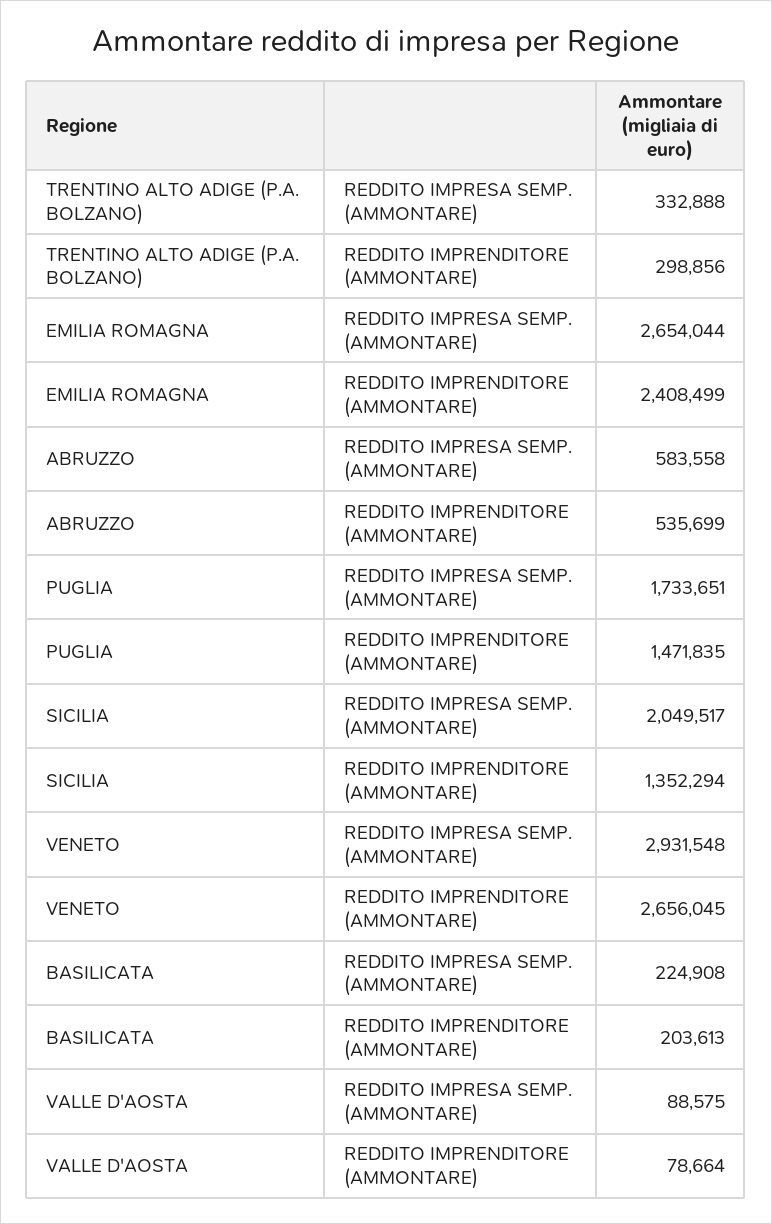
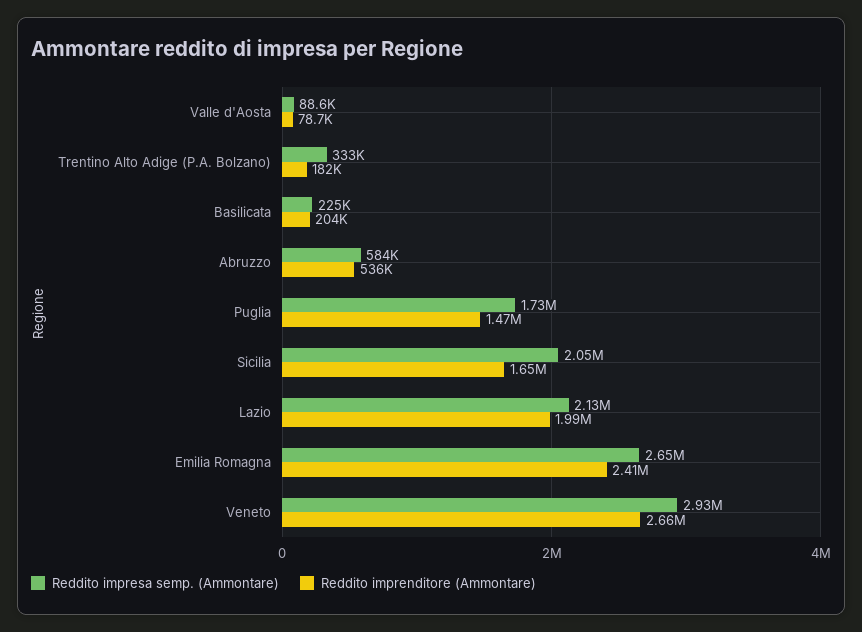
  {
    "REDDITO IMPRESA SEMP. (AMMONTARE)": {
      "TRENTINO ALTO ADIGE (P.A. BOLZANO)": 332888,
      "EMILIA ROMAGNA": 2654044,
      "ABRUZZO": 583558,
      "PUGLIA": 1733651,
      "SICILIA": 2049517,
      "VENETO": 2931548,
      "BASILICATA": 224908,
-     "VALLE D'AOSTA": 88575
+     "VALLE D'AOSTA": 88575,
+     "Lazio": 2130000
    },
    "REDDITO IMPRENDITORE (AMMONTARE)": {
-     "TRENTINO ALTO ADIGE (P.A. BOLZANO)": 298856,
+     "TRENTINO ALTO ADIGE (P.A. BOLZANO)": 182000,
      "EMILIA ROMAGNA": 2408499,
      "ABRUZZO": 535699,
      "PUGLIA": 1471835,
-     "SICILIA": 1352294,
+     "SICILIA": 1650000,
      "VENETO": 2656045,
      "BASILICATA": 203613,
-     "VALLE D'AOSTA": 78664
+     "VALLE D'AOSTA": 78664,
+     "Lazio": 1990000
    }
  }

